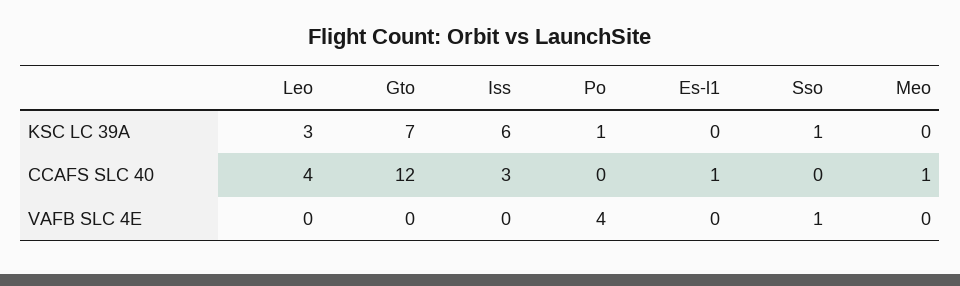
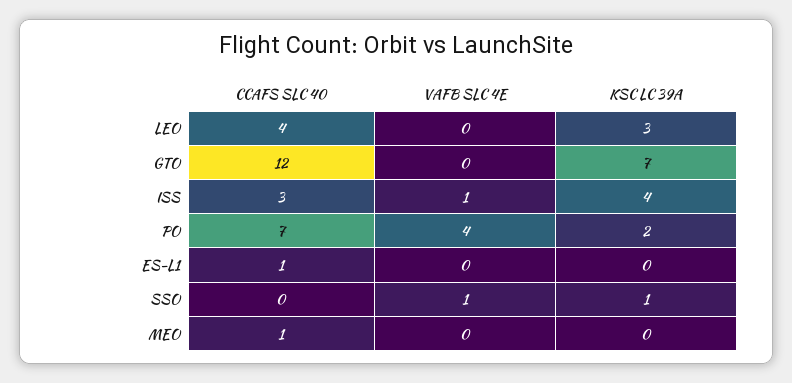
  {
    "Leo": {
      "KSC LC 39A": 3,
      "CCAFS SLC 40": 4,
      "VAFB SLC 4E": 0
    },
    "Gto": {
      "KSC LC 39A": 7,
      "CCAFS SLC 40": 12,
      "VAFB SLC 4E": 0
    },
    "Iss": {
-     "KSC LC 39A": 6,
+     "KSC LC 39A": 4,
      "CCAFS SLC 40": 3,
-     "VAFB SLC 4E": 0
+     "VAFB SLC 4E": 1
    },
    "Po": {
-     "KSC LC 39A": 1,
+     "KSC LC 39A": 2,
-     "CCAFS SLC 40": 0,
+     "CCAFS SLC 40": 7,
      "VAFB SLC 4E": 4
    },
    "Es-l1": {
      "KSC LC 39A": 0,
      "CCAFS SLC 40": 1,
      "VAFB SLC 4E": 0
    },
    "Sso": {
      "KSC LC 39A": 1,
      "CCAFS SLC 40": 0,
      "VAFB SLC 4E": 1
    },
    "Meo": {
      "KSC LC 39A": 0,
      "CCAFS SLC 40": 1,
      "VAFB SLC 4E": 0
    }
  }

